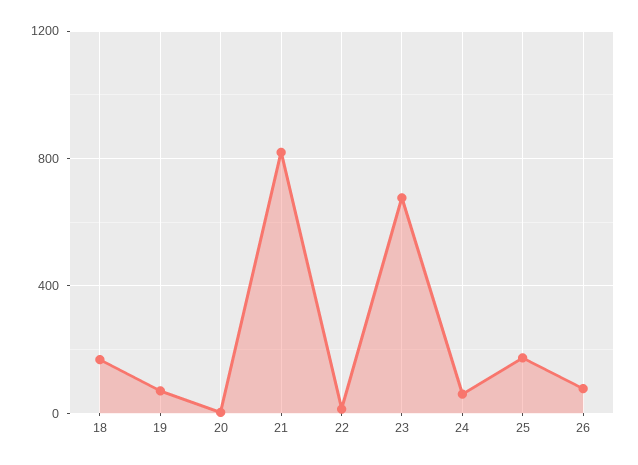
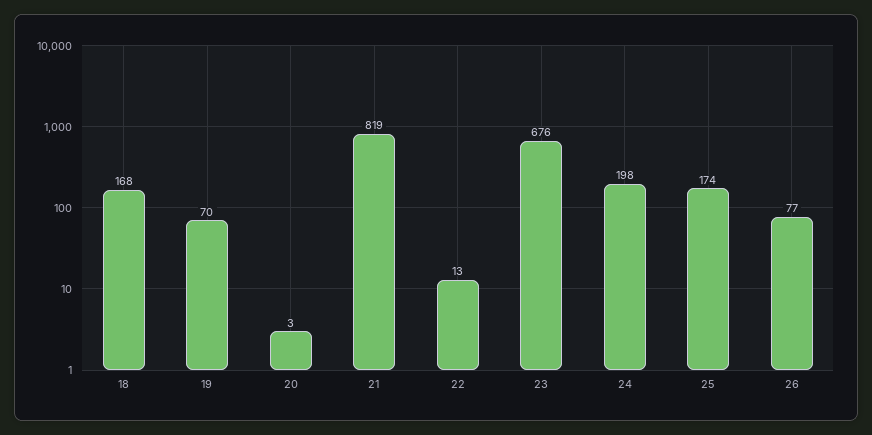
  {
    "18": 168,
    "19": 70,
    "20": 3,
    "21": 819,
    "22": 13,
    "23": 676,
-   "24": 50,
+   "24": 198,
    "25": 174,
    "26": 77
  }

